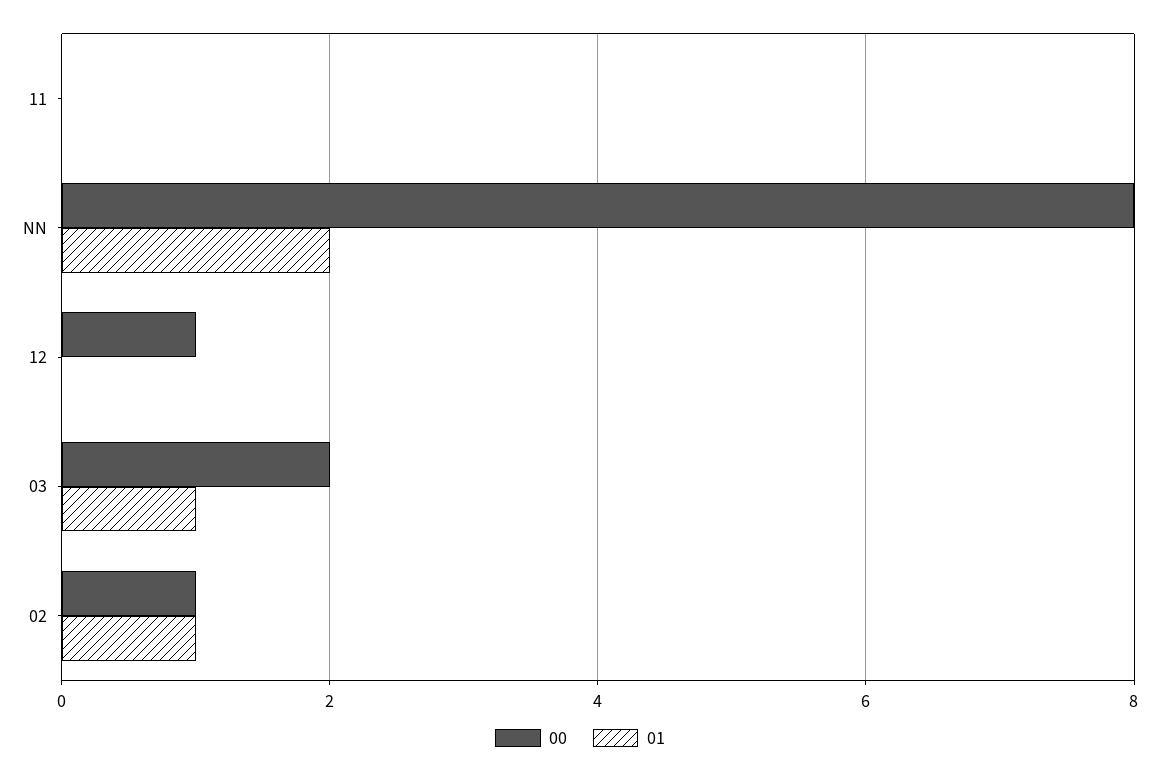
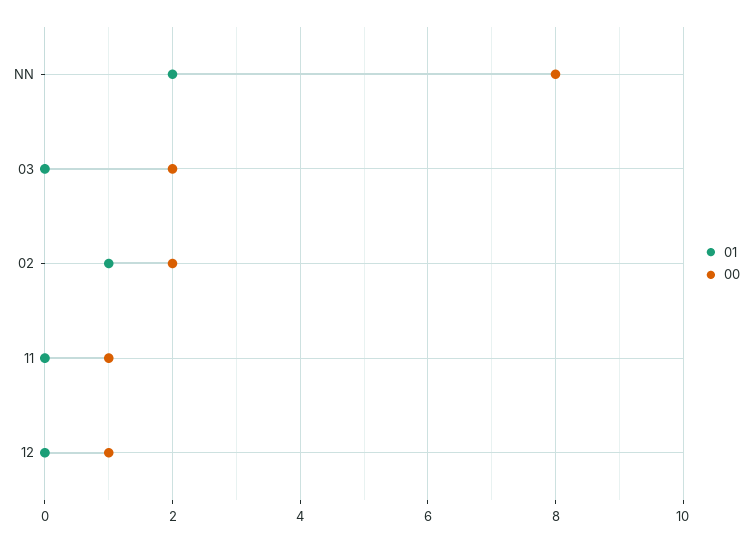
  {
    "00": {
-     "11": 0,
+     "11": 1,
      "NN": 8,
      "12": 1,
      "03": 2,
-     "02": 1
+     "02": 2
    },
    "01": {
      "11": 0,
      "NN": 2,
      "12": 0,
-     "03": 1,
+     "03": 0,
      "02": 1
    }
  }

